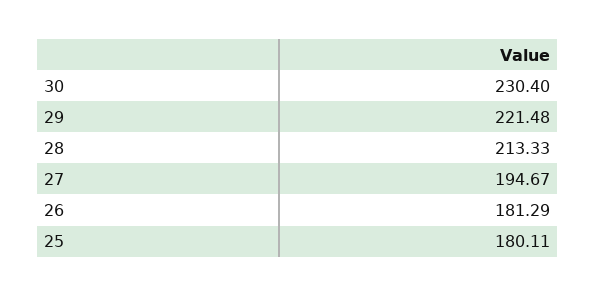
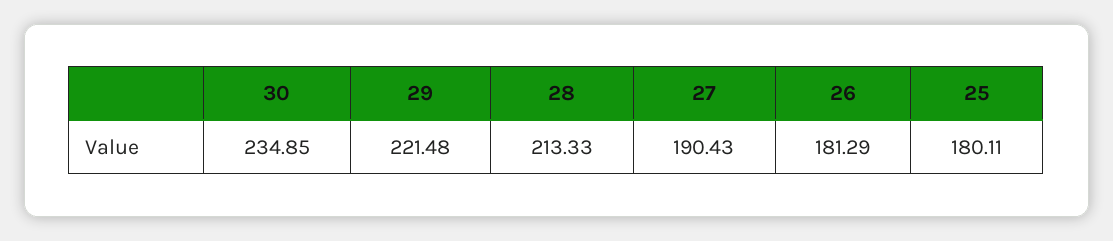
  {
-   "30": 230.4,
+   "30": 234.85,
    "29": 221.48,
    "28": 213.33,
-   "27": 194.67,
+   "27": 190.43,
    "26": 181.29,
    "25": 180.11
  }

